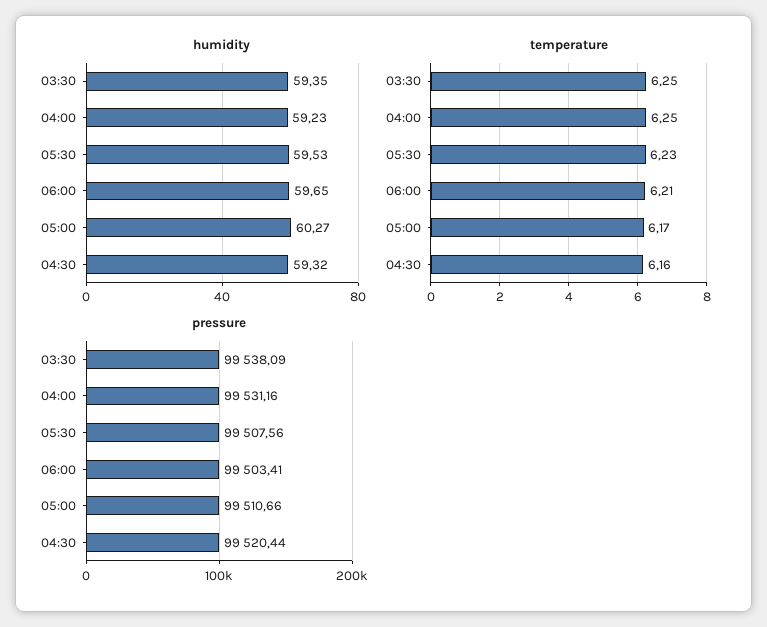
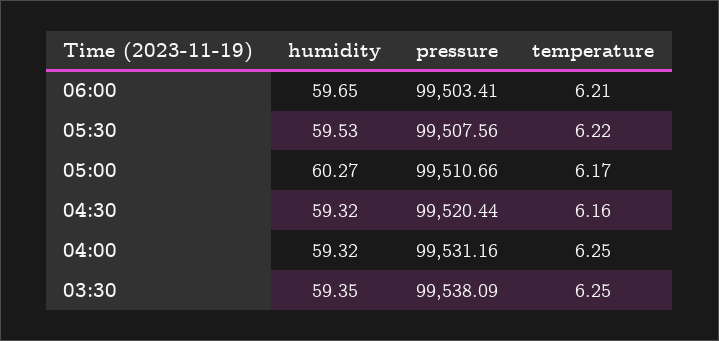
  {
    "humidity": {
      "03:30": 59.35,
-     "04:00": 59.23,
+     "04:00": 59.32,
      "05:30": 59.53,
      "06:00": 59.65,
      "05:00": 60.27,
      "04:30": 59.32
    },
    "temperature": {
      "03:30": 6.25,
      "04:00": 6.25,
-     "05:30": 6.23,
+     "05:30": 6.22,
      "06:00": 6.21,
      "05:00": 6.17,
      "04:30": 6.16
    },
    "pressure": {
      "03:30": 99538.09,
      "04:00": 99531.16,
      "05:30": 99507.56,
      "06:00": 99503.41,
      "05:00": 99510.66,
      "04:30": 99520.44
    }
  }

